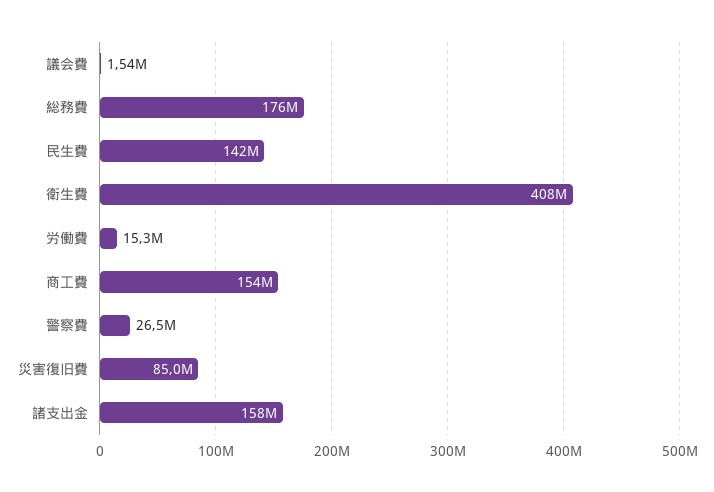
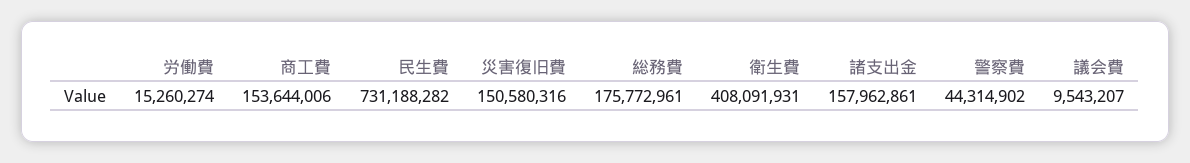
  {
-   "議会費": 1540000,
+   "議会費": 9543207,
    "総務費": 175772961,
-   "民生費": 142000000,
+   "民生費": 731188282,
    "衛生費": 408091931,
    "労働費": 15260274,
    "商工費": 153644006,
-   "警察費": 26500000,
+   "警察費": 44314902,
-   "災害復旧費": 85000000,
+   "災害復旧費": 150580316,
    "諸支出金": 157962861
  }

